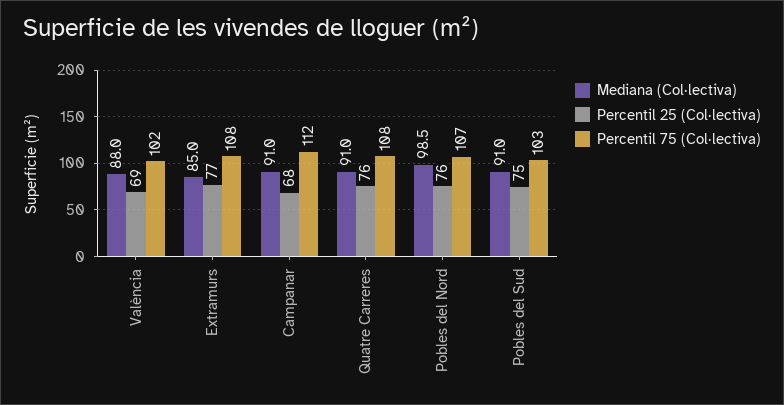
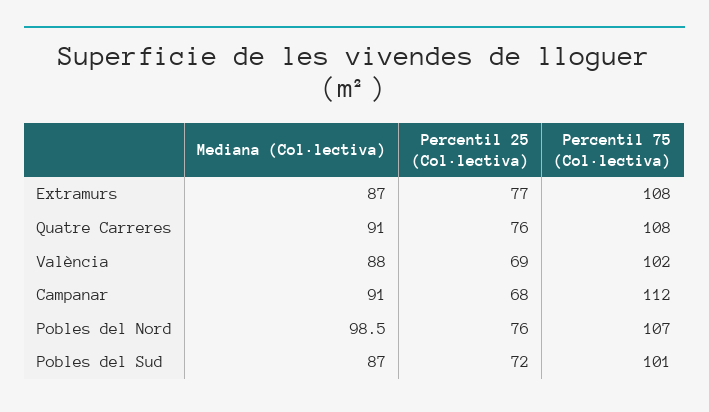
  {
    "Mediana (Col·lectiva)": {
      "València": 88,
-     "Extramurs": 85,
+     "Extramurs": 87,
      "Campanar": 91,
      "Quatre Carreres": 91,
      "Pobles del Nord": 98.5,
-     "Pobles del Sud": 91
+     "Pobles del Sud": 87
    },
    "Percentil 25 (Col·lectiva)": {
      "València": 69,
      "Extramurs": 77,
      "Campanar": 68,
      "Quatre Carreres": 76,
      "Pobles del Nord": 76,
-     "Pobles del Sud": 75
+     "Pobles del Sud": 72
    },
    "Percentil 75 (Col·lectiva)": {
      "València": 102,
      "Extramurs": 108,
      "Campanar": 112,
      "Quatre Carreres": 108,
      "Pobles del Nord": 107,
-     "Pobles del Sud": 103
+     "Pobles del Sud": 101
    }
  }

